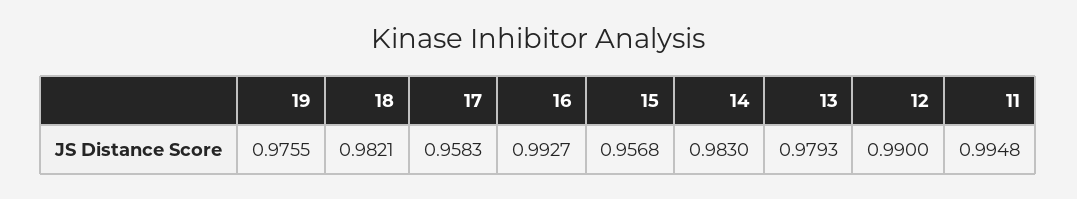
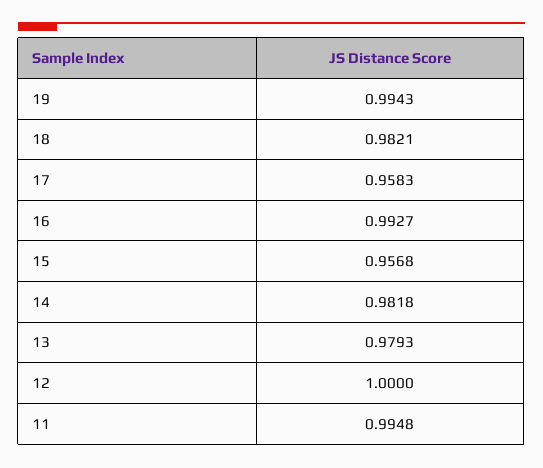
  {
-   "19": 0.9755,
+   "19": 0.9943,
    "18": 0.9821,
    "17": 0.9583,
    "16": 0.9927,
    "15": 0.9568,
-   "14": 0.983,
+   "14": 0.9818,
    "13": 0.9793,
-   "12": 0.99,
+   "12": 1,
    "11": 0.9948
  }

